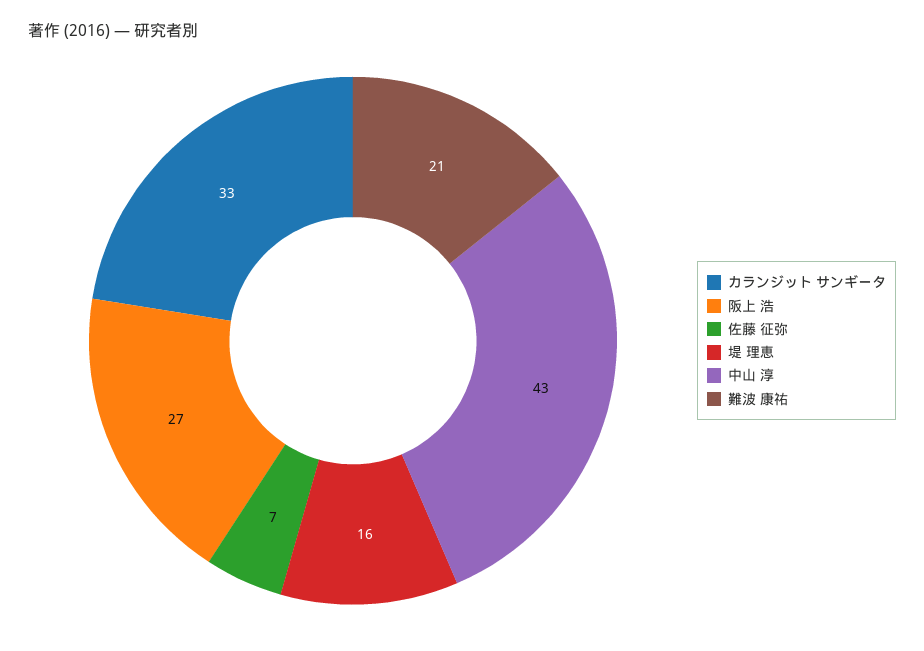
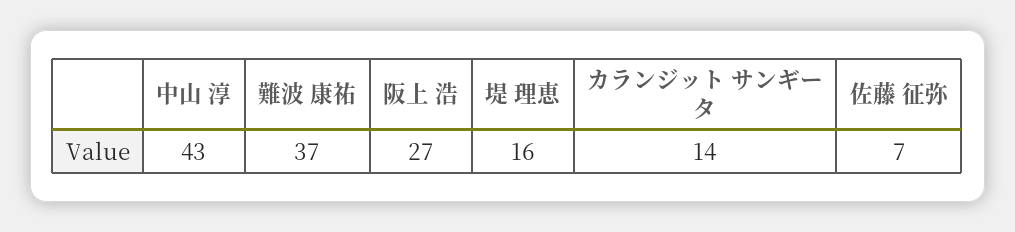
  {
-   "カランジット サンギータ": 33,
+   "カランジット サンギータ": 14,
    "阪上 浩": 27,
    "佐藤 征弥": 7,
    "堤 理恵": 16,
    "中山 淳": 43,
-   "難波 康祐": 21
+   "難波 康祐": 37
  }

